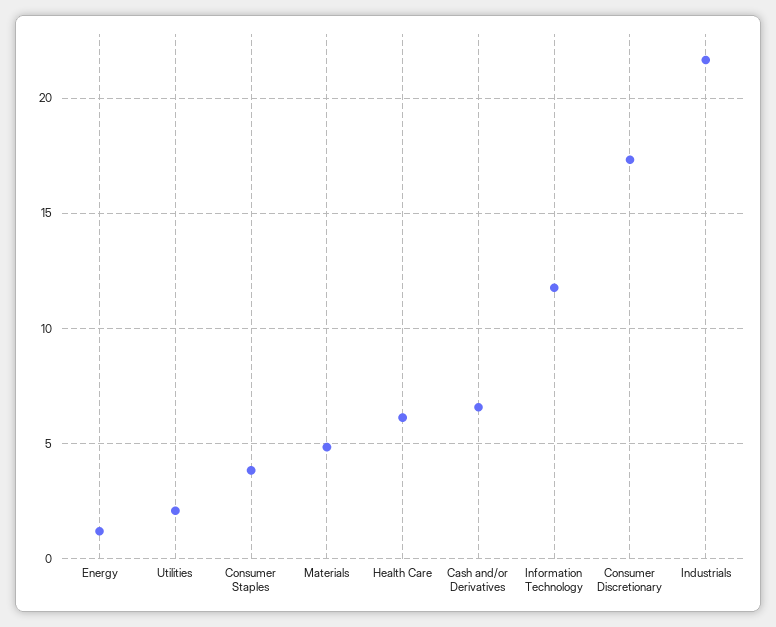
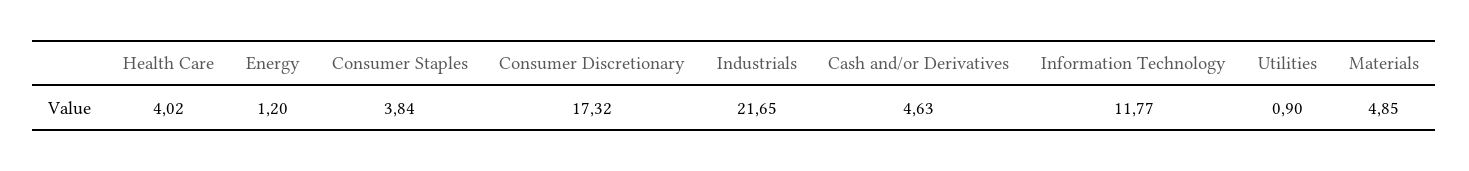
  {
    "Energy": 1.2,
-   "Utilities": 2,
+   "Utilities": 0.9,
    "Consumer Staples": 3.84,
    "Materials": 4.85,
-   "Health Care": 6,
+   "Health Care": 4.02,
-   "Cash and/or Derivatives": 6.5,
+   "Cash and/or Derivatives": 4.63,
    "Information Technology": 11.77,
    "Consumer Discretionary": 17.32,
    "Industrials": 21.65
  }

